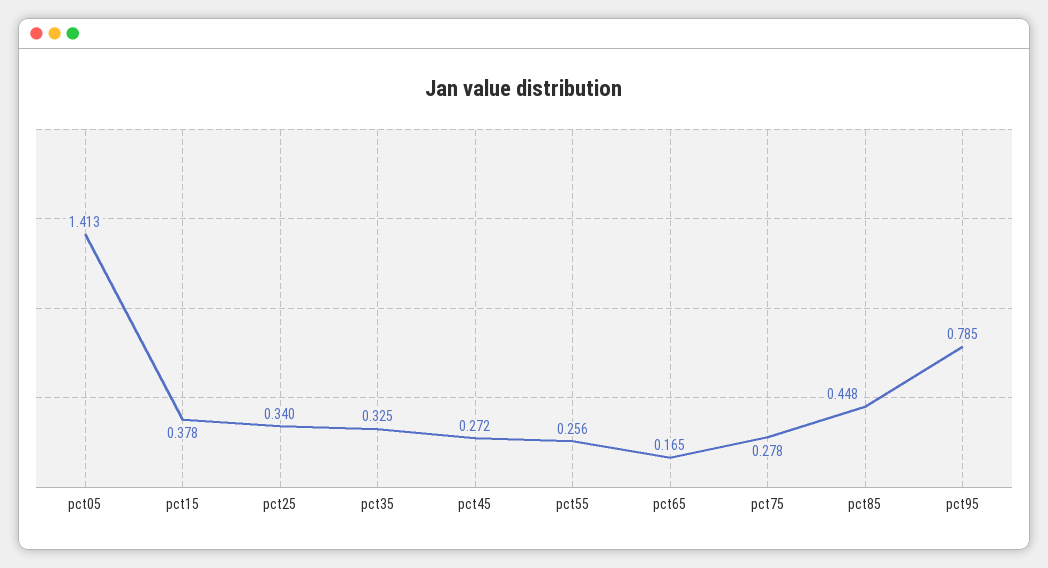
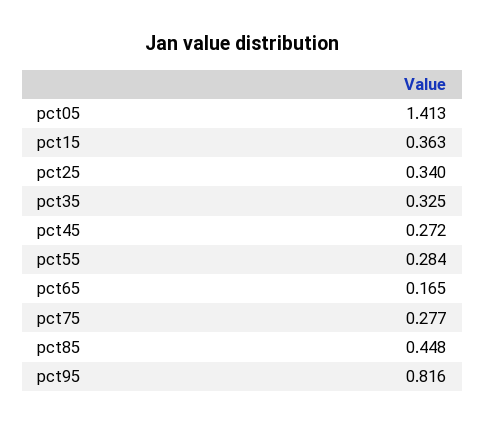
  {
    "pct05": 1.413,
-   "pct15": 0.378,
+   "pct15": 0.363,
    "pct25": 0.34,
    "pct35": 0.325,
    "pct45": 0.272,
-   "pct55": 0.256,
+   "pct55": 0.284,
    "pct65": 0.165,
-   "pct75": 0.278,
+   "pct75": 0.277,
    "pct85": 0.448,
-   "pct95": 0.785
+   "pct95": 0.816
  }

